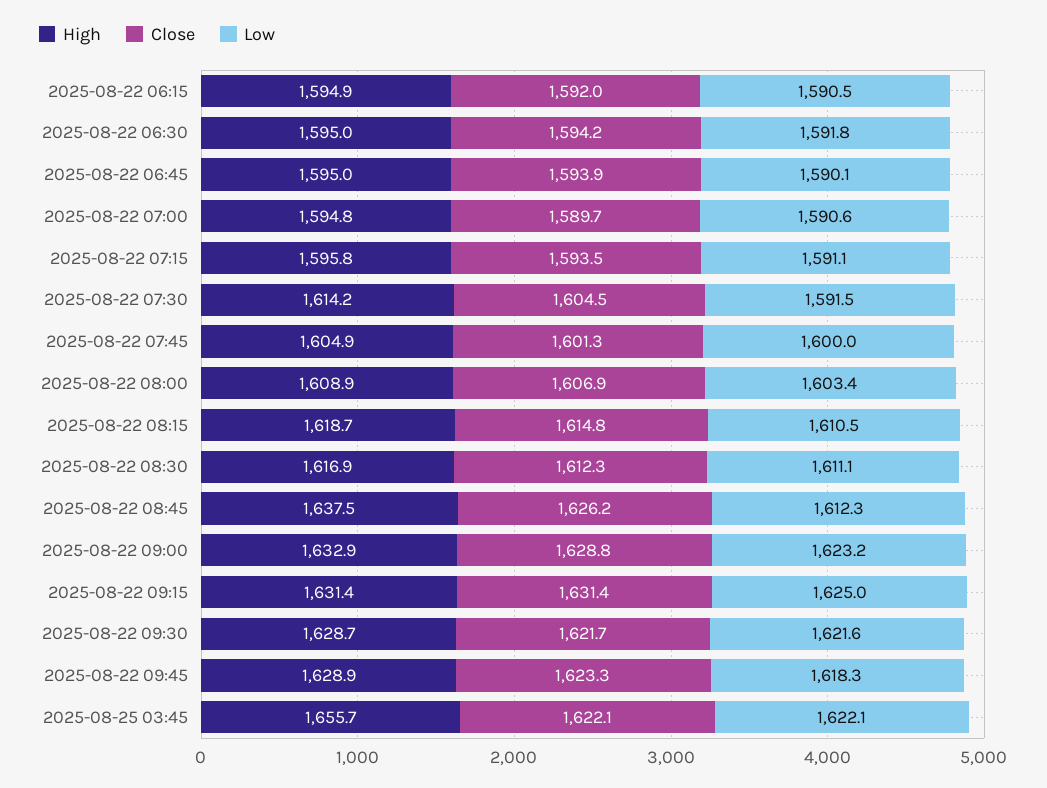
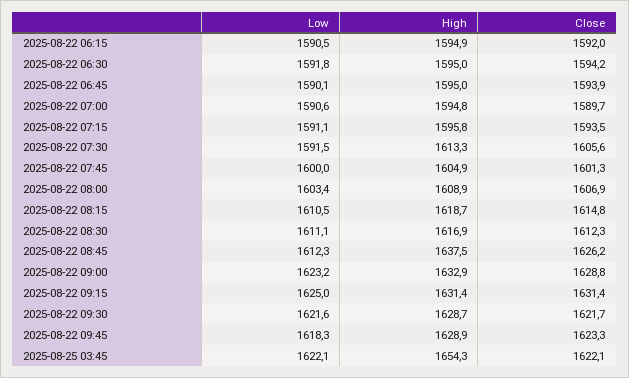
  {
    "High": {
      "2025-08-22 06:15": 1594.9,
      "2025-08-22 06:30": 1595,
      "2025-08-22 06:45": 1595,
      "2025-08-22 07:00": 1594.8,
      "2025-08-22 07:15": 1595.8,
-     "2025-08-22 07:30": 1614.2,
+     "2025-08-22 07:30": 1613.3,
      "2025-08-22 07:45": 1604.9,
      "2025-08-22 08:00": 1608.9,
      "2025-08-22 08:15": 1618.7,
      "2025-08-22 08:30": 1616.9,
      "2025-08-22 08:45": 1637.5,
      "2025-08-22 09:00": 1632.9,
      "2025-08-22 09:15": 1631.4,
      "2025-08-22 09:30": 1628.7,
      "2025-08-22 09:45": 1628.9,
-     "2025-08-25 03:45": 1655.7
+     "2025-08-25 03:45": 1654.3
    },
    "Close": {
      "2025-08-22 06:15": 1592,
      "2025-08-22 06:30": 1594.2,
      "2025-08-22 06:45": 1593.9,
      "2025-08-22 07:00": 1589.7,
      "2025-08-22 07:15": 1593.5,
-     "2025-08-22 07:30": 1604.5,
+     "2025-08-22 07:30": 1605.6,
      "2025-08-22 07:45": 1601.3,
      "2025-08-22 08:00": 1606.9,
      "2025-08-22 08:15": 1614.8,
      "2025-08-22 08:30": 1612.3,
      "2025-08-22 08:45": 1626.2,
      "2025-08-22 09:00": 1628.8,
      "2025-08-22 09:15": 1631.4,
      "2025-08-22 09:30": 1621.7,
      "2025-08-22 09:45": 1623.3,
      "2025-08-25 03:45": 1622.1
    },
    "Low": {
      "2025-08-22 06:15": 1590.5,
      "2025-08-22 06:30": 1591.8,
      "2025-08-22 06:45": 1590.1,
      "2025-08-22 07:00": 1590.6,
      "2025-08-22 07:15": 1591.1,
      "2025-08-22 07:30": 1591.5,
      "2025-08-22 07:45": 1600,
      "2025-08-22 08:00": 1603.4,
      "2025-08-22 08:15": 1610.5,
      "2025-08-22 08:30": 1611.1,
      "2025-08-22 08:45": 1612.3,
      "2025-08-22 09:00": 1623.2,
      "2025-08-22 09:15": 1625,
      "2025-08-22 09:30": 1621.6,
      "2025-08-22 09:45": 1618.3,
      "2025-08-25 03:45": 1622.1
    }
  }

